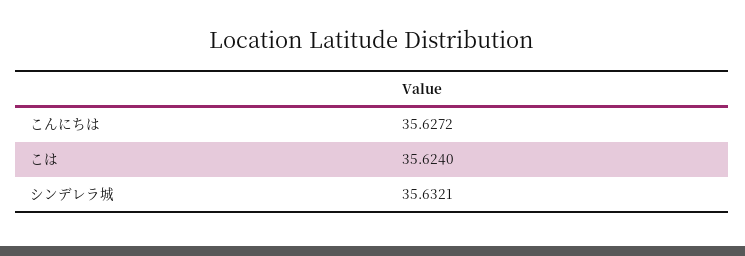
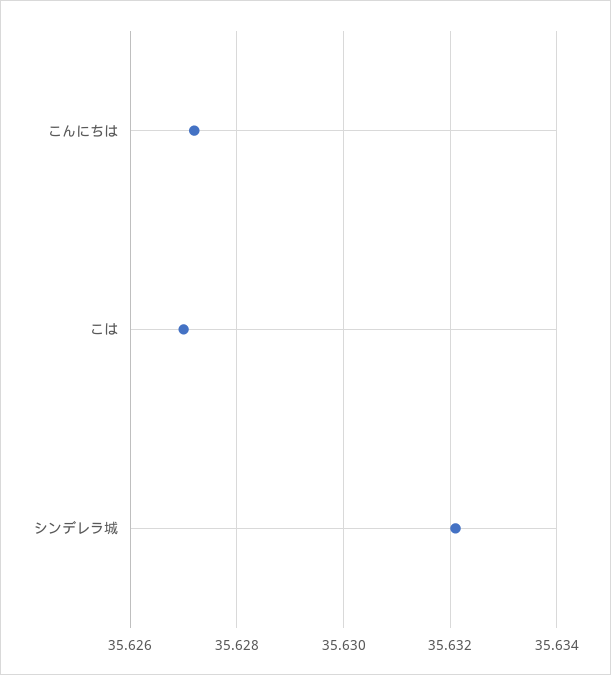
  {
    "こんにちは": 35.6272,
-   "こは": 35.624,
+   "こは": 35.627,
    "シンデレラ城": 35.6321
  }

